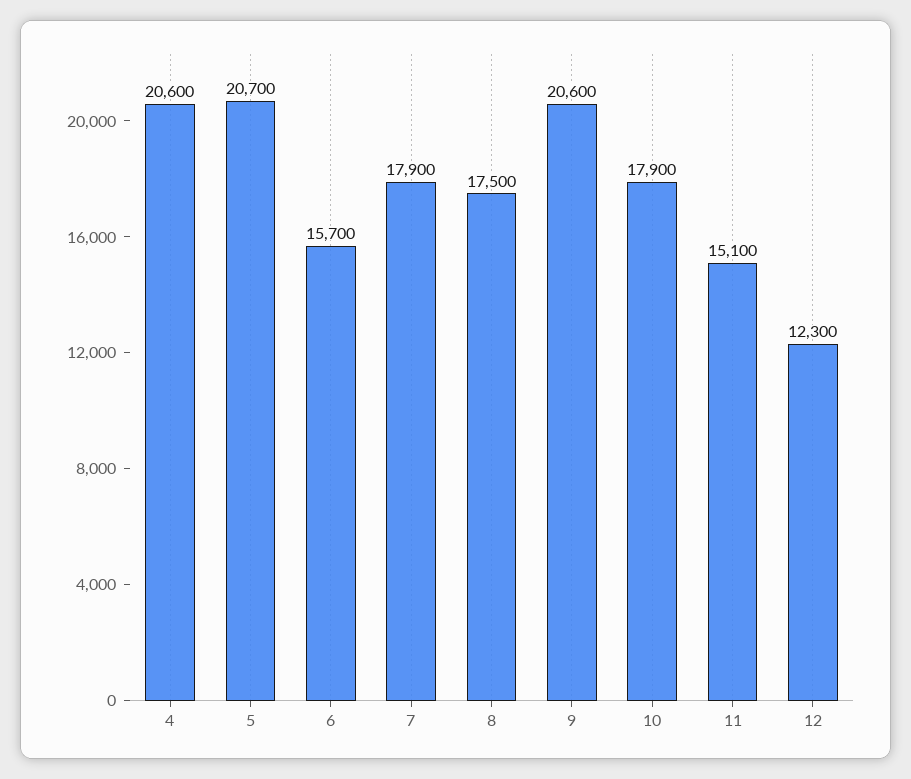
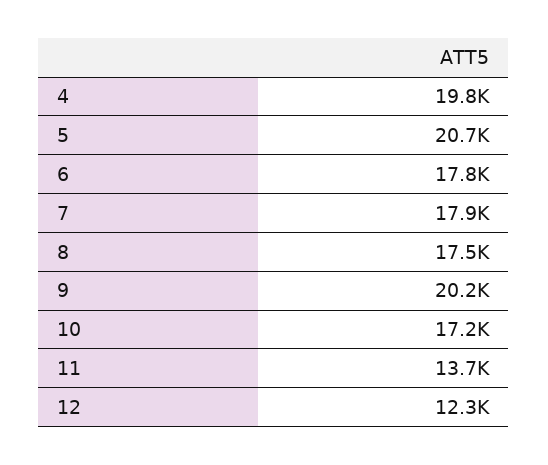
  {
-   "4": 20600,
+   "4": 19800,
    "5": 20700,
-   "6": 15700,
+   "6": 17800,
    "7": 17900,
    "8": 17500,
-   "9": 20600,
+   "9": 20200,
-   "10": 17900,
+   "10": 17200,
-   "11": 15100,
+   "11": 13700,
    "12": 12300
  }

